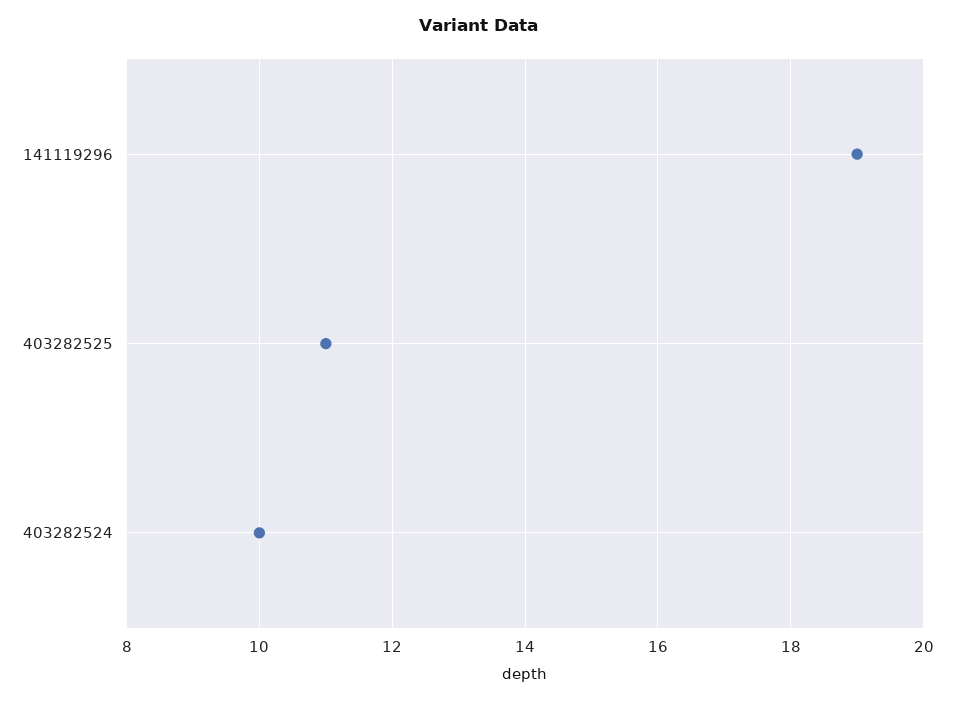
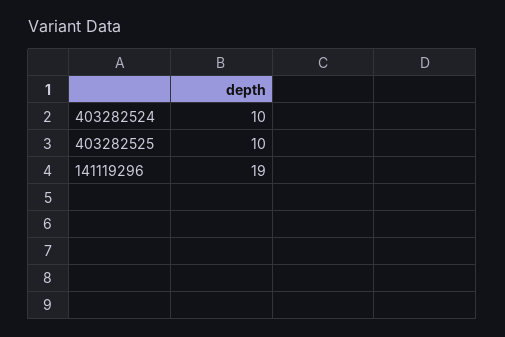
  {
    "141119296": 19,
-   "403282525": 11,
+   "403282525": 10,
    "403282524": 10
  }

